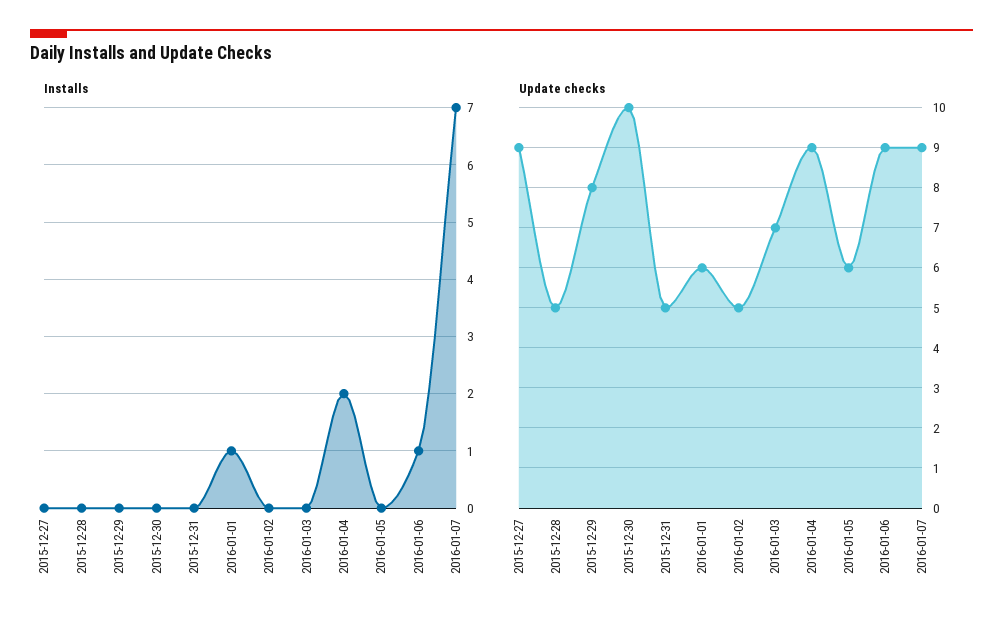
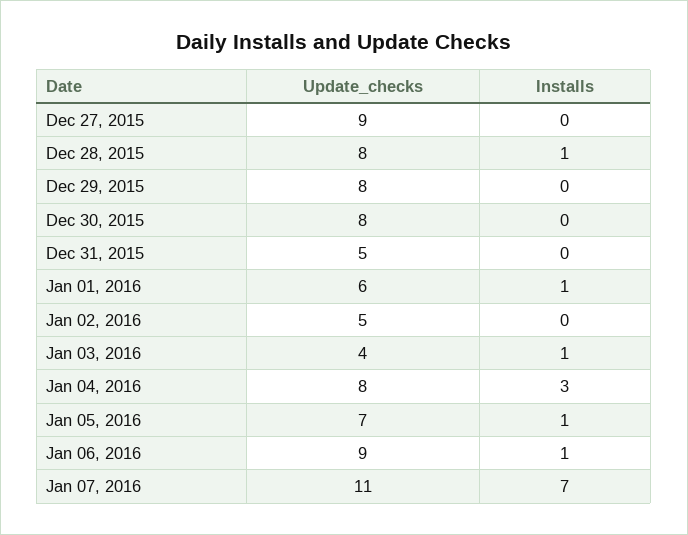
  {
    "Installs": {
      "2015-12-27": 0,
-     "2015-12-28": 0,
+     "2015-12-28": 1,
      "2015-12-29": 0,
      "2015-12-30": 0,
      "2015-12-31": 0,
      "2016-01-01": 1,
      "2016-01-02": 0,
-     "2016-01-03": 0,
+     "2016-01-03": 1,
-     "2016-01-04": 2,
+     "2016-01-04": 3,
-     "2016-01-05": 0,
+     "2016-01-05": 1,
      "2016-01-06": 1,
      "2016-01-07": 7
    },
    "Update checks": {
      "2015-12-27": 9,
-     "2015-12-28": 5,
+     "2015-12-28": 8,
      "2015-12-29": 8,
-     "2015-12-30": 10,
+     "2015-12-30": 8,
      "2015-12-31": 5,
      "2016-01-01": 6,
      "2016-01-02": 5,
-     "2016-01-03": 7,
+     "2016-01-03": 4,
-     "2016-01-04": 9,
+     "2016-01-04": 8,
-     "2016-01-05": 6,
+     "2016-01-05": 7,
      "2016-01-06": 9,
-     "2016-01-07": 9
+     "2016-01-07": 11
    }
  }

